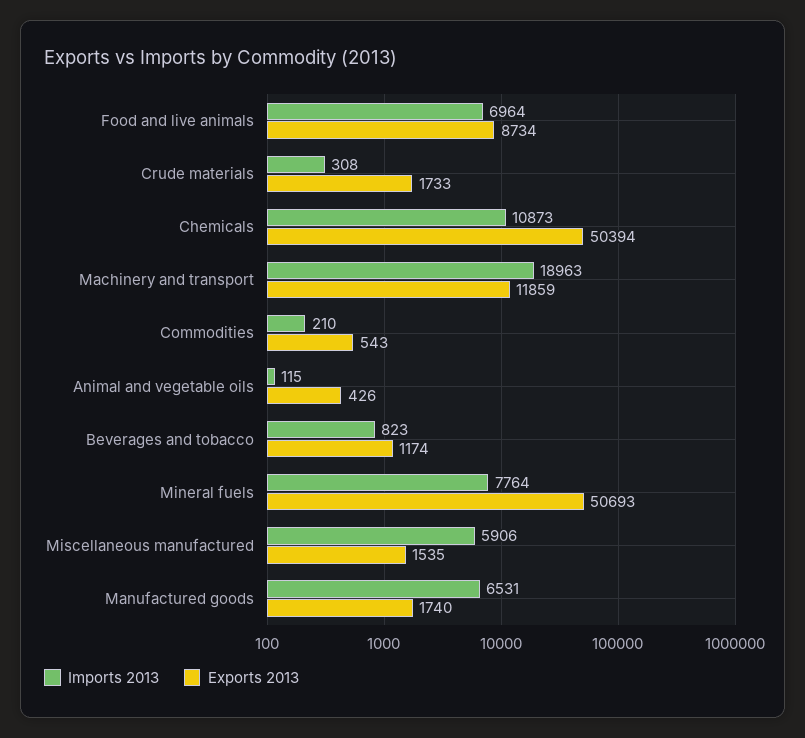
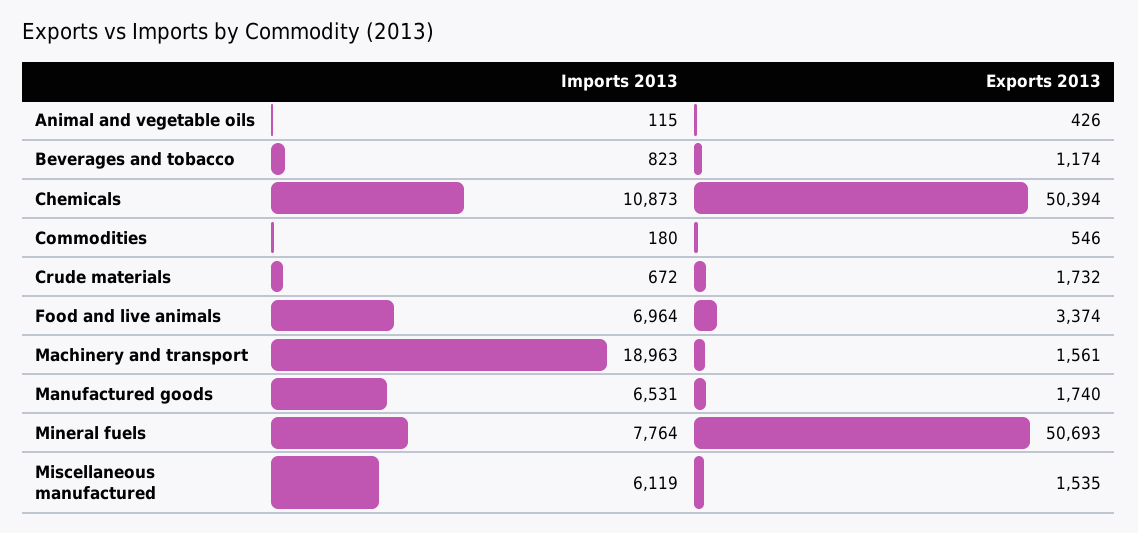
  {
    "Imports 2013": {
      "Food and live animals": 6964,
-     "Crude materials": 308,
+     "Crude materials": 672,
      "Chemicals": 10873,
      "Machinery and transport": 18963,
-     "Commodities": 210,
+     "Commodities": 180,
      "Animal and vegetable oils": 115,
      "Beverages and tobacco": 823,
      "Mineral fuels": 7764,
-     "Miscellaneous manufactured": 5906,
+     "Miscellaneous manufactured": 6119,
      "Manufactured goods": 6531
    },
    "Exports 2013": {
-     "Food and live animals": 8734,
+     "Food and live animals": 3374,
-     "Crude materials": 1733,
+     "Crude materials": 1732,
      "Chemicals": 50394,
-     "Machinery and transport": 11859,
+     "Machinery and transport": 1561,
-     "Commodities": 543,
+     "Commodities": 546,
      "Animal and vegetable oils": 426,
      "Beverages and tobacco": 1174,
      "Mineral fuels": 50693,
      "Miscellaneous manufactured": 1535,
      "Manufactured goods": 1740
    }
  }

